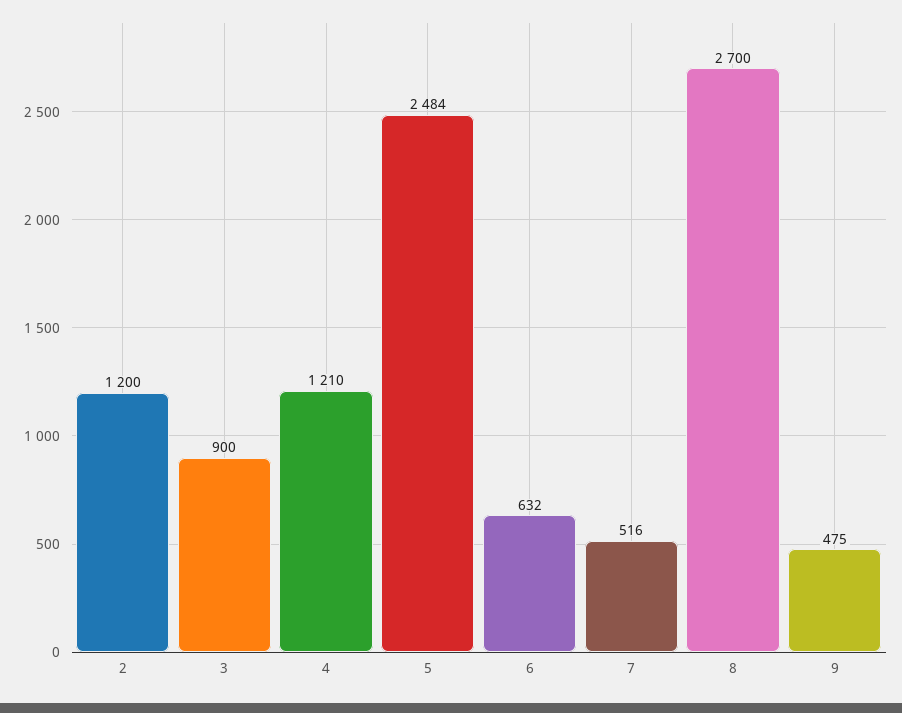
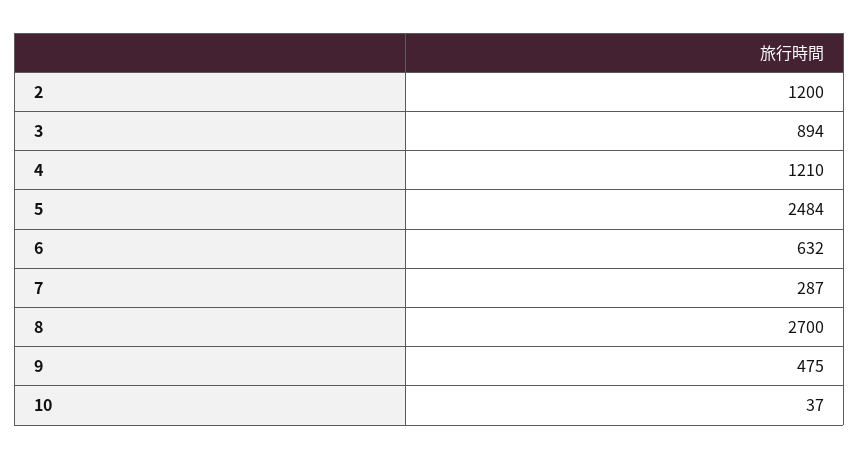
  {
    "2": 1200,
-   "3": 900,
+   "3": 894,
    "4": 1210,
    "5": 2484,
    "6": 632,
-   "7": 516,
+   "7": 287,
    "8": 2700,
-   "9": 475
+   "9": 475,
+   "10": 37
  }

